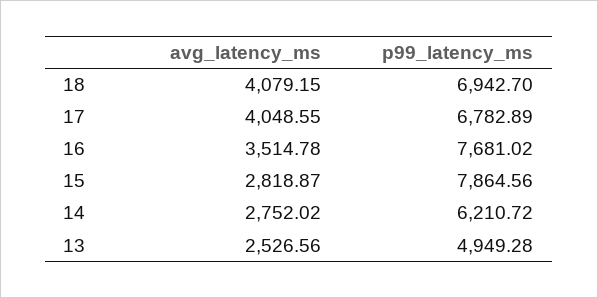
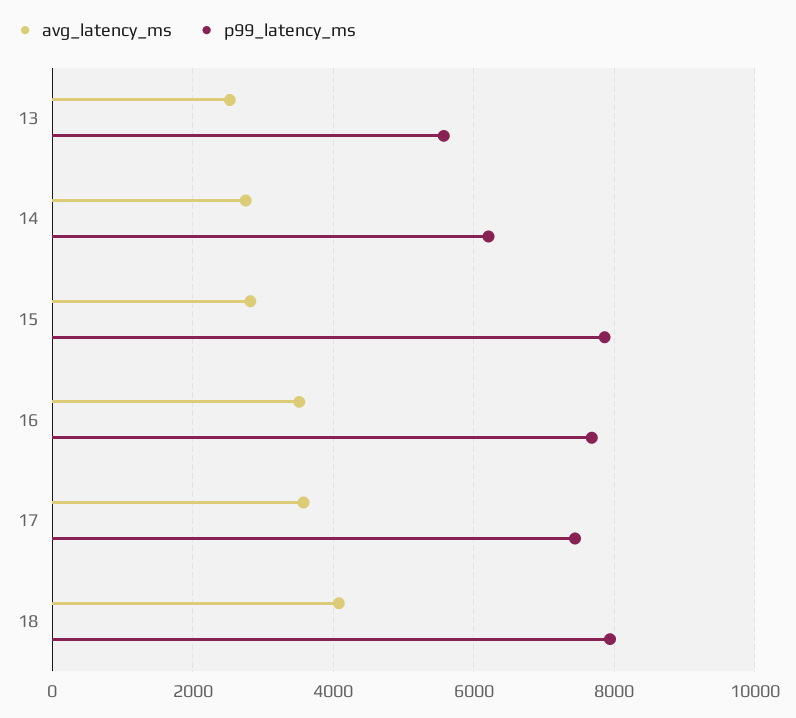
  {
    "avg_latency_ms": {
      "18": 4079.15,
-     "17": 4048.55,
+     "17": 3600,
      "16": 3514.78,
      "15": 2818.87,
      "14": 2752.02,
      "13": 2526.56
    },
    "p99_latency_ms": {
-     "18": 6942.7,
+     "18": 8000,
-     "17": 6782.89,
+     "17": 7400,
      "16": 7681.02,
      "15": 7864.56,
      "14": 6210.72,
-     "13": 4949.28
+     "13": 5600
    }
  }

